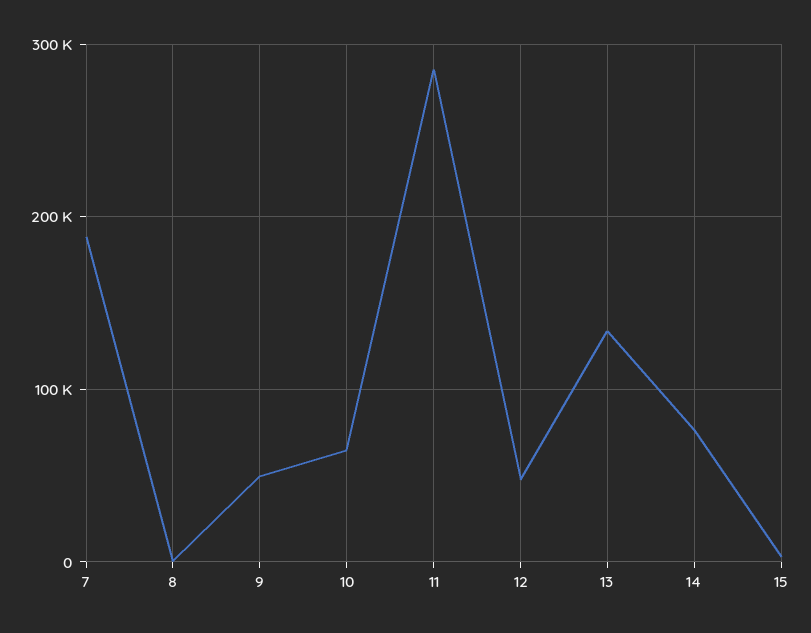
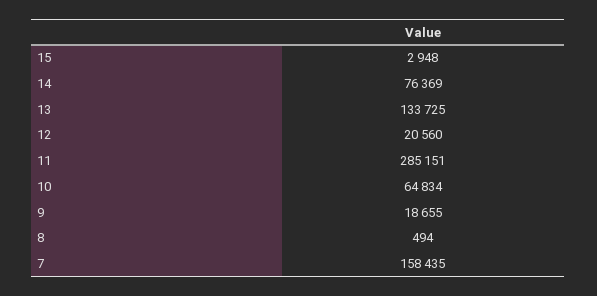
  {
-   "7": 190000,
+   "7": 158435,
    "8": 494,
-   "9": 50000,
+   "9": 18655,
    "10": 64834,
    "11": 285151,
-   "12": 50000,
+   "12": 20560,
    "13": 133725,
    "14": 76369,
    "15": 2948
  }

